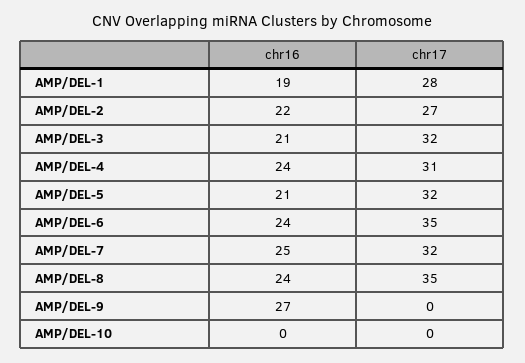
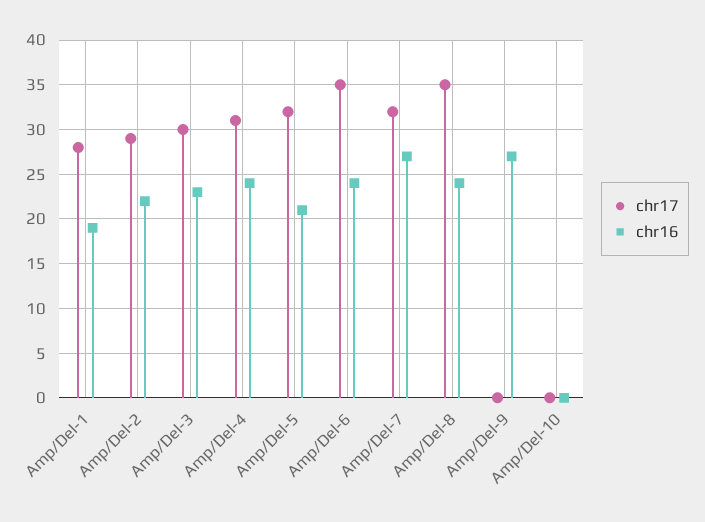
  {
    "chr16": {
      "AMP/DEL-1": 19,
      "AMP/DEL-2": 22,
-     "AMP/DEL-3": 21,
+     "AMP/DEL-3": 23,
      "AMP/DEL-4": 24,
      "AMP/DEL-5": 21,
      "AMP/DEL-6": 24,
-     "AMP/DEL-7": 25,
+     "AMP/DEL-7": 27,
      "AMP/DEL-8": 24,
      "AMP/DEL-9": 27,
      "AMP/DEL-10": 0
    },
    "chr17": {
      "AMP/DEL-1": 28,
-     "AMP/DEL-2": 27,
+     "AMP/DEL-2": 29,
-     "AMP/DEL-3": 32,
+     "AMP/DEL-3": 30,
      "AMP/DEL-4": 31,
      "AMP/DEL-5": 32,
      "AMP/DEL-6": 35,
      "AMP/DEL-7": 32,
      "AMP/DEL-8": 35,
      "AMP/DEL-9": 0,
      "AMP/DEL-10": 0
    }
  }

